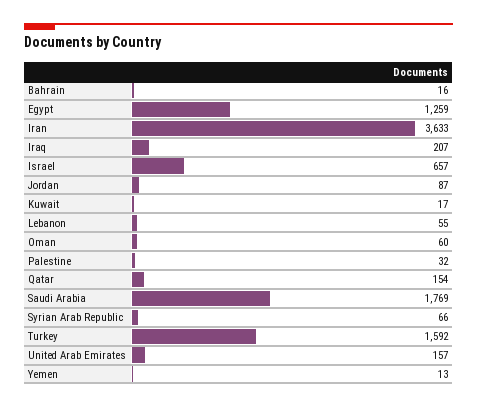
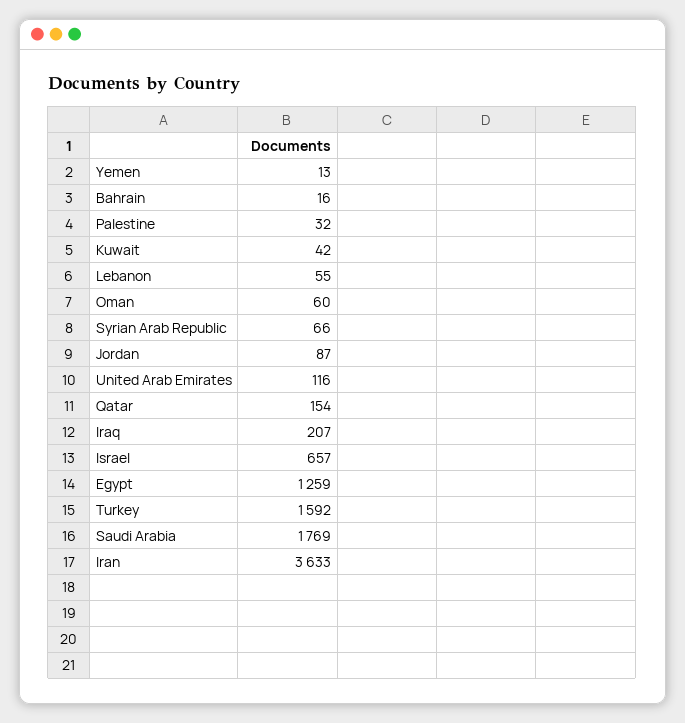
  {
    "Bahrain": 16,
    "Egypt": 1259,
    "Iran": 3633,
    "Iraq": 207,
    "Israel": 657,
    "Jordan": 87,
-   "Kuwait": 17,
+   "Kuwait": 42,
    "Lebanon": 55,
    "Oman": 60,
    "Palestine": 32,
    "Qatar": 154,
    "Saudi Arabia": 1769,
    "Syrian Arab Republic": 66,
    "Turkey": 1592,
-   "United Arab Emirates": 157,
+   "United Arab Emirates": 116,
    "Yemen": 13
  }

